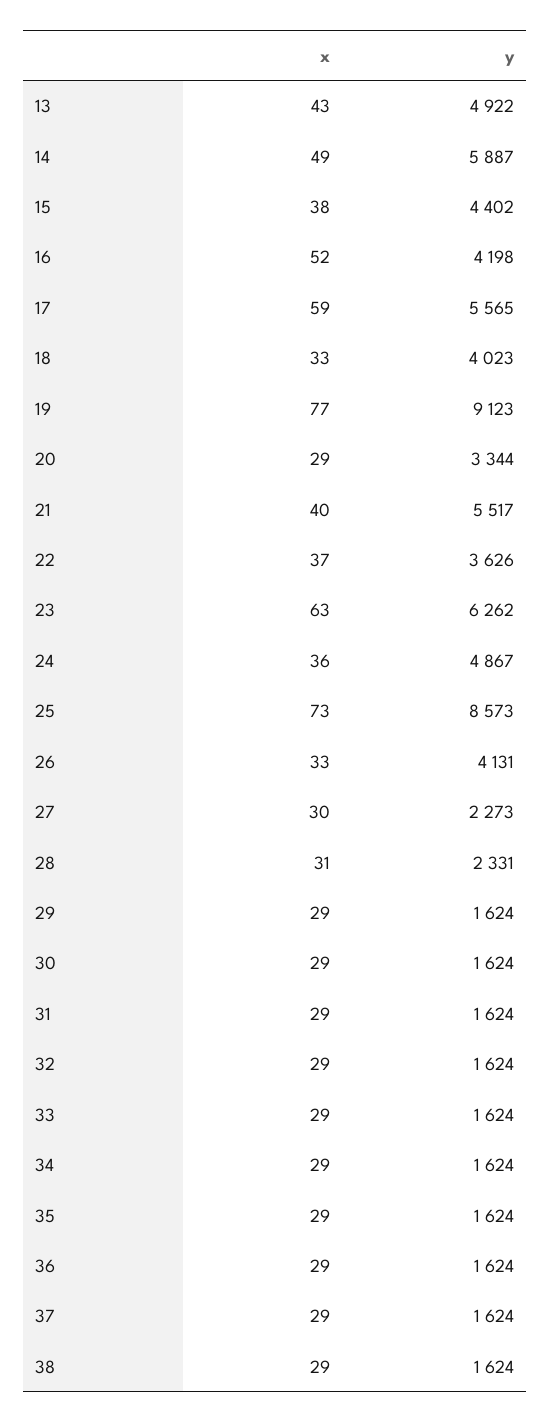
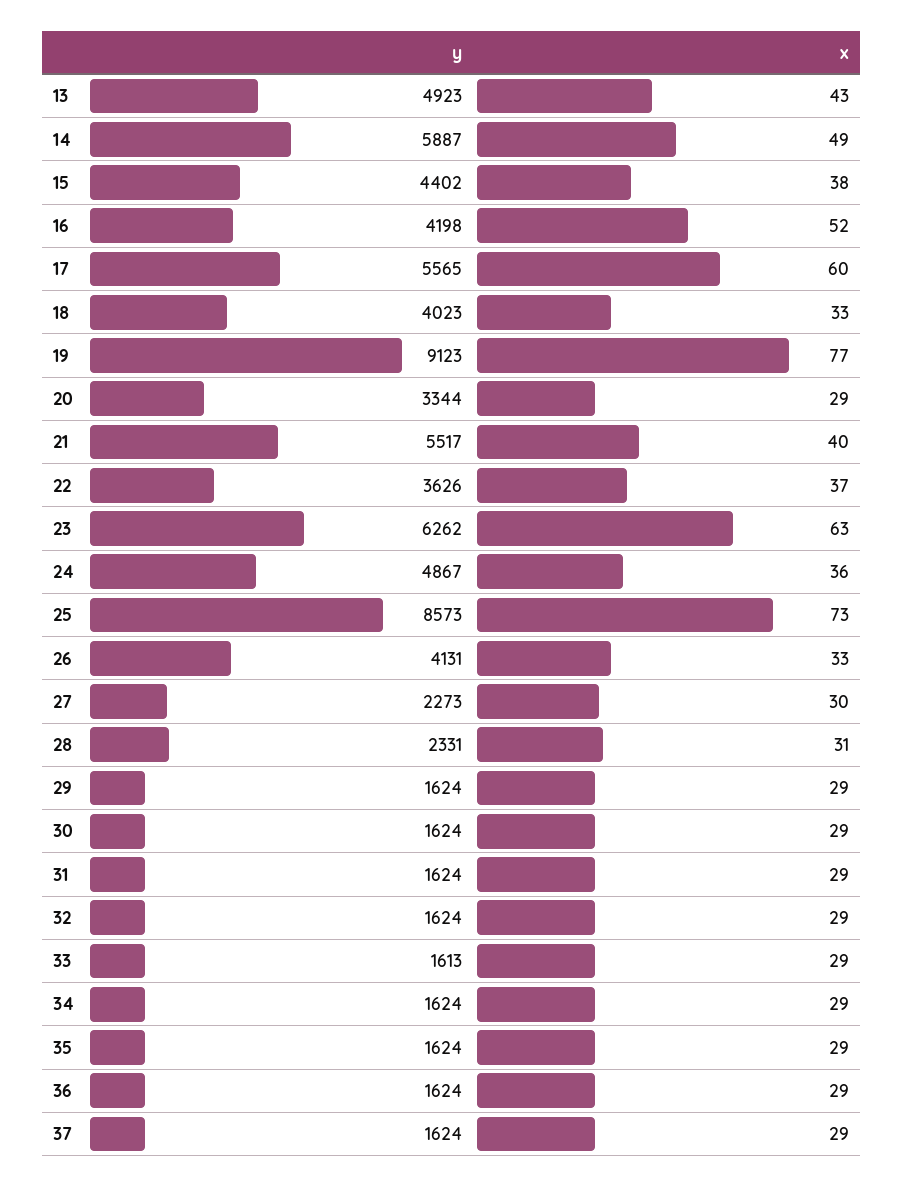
  {
    "x": {
      "13": 43,
      "14": 49,
      "15": 38,
      "16": 52,
-     "17": 59,
+     "17": 60,
      "18": 33,
      "19": 77,
      "20": 29,
      "21": 40,
      "22": 37,
      "23": 63,
      "24": 36,
      "25": 73,
      "26": 33,
      "27": 30,
      "28": 31,
      "29": 29,
      "30": 29,
      "31": 29,
      "32": 29,
      "33": 29,
      "34": 29,
      "35": 29,
      "36": 29,
-     "37": 29,
+     "37": 29
-     "38": 29
    },
    "y": {
-     "13": 4922,
+     "13": 4923,
      "14": 5887,
      "15": 4402,
      "16": 4198,
      "17": 5565,
      "18": 4023,
      "19": 9123,
      "20": 3344,
      "21": 5517,
      "22": 3626,
      "23": 6262,
      "24": 4867,
      "25": 8573,
      "26": 4131,
      "27": 2273,
      "28": 2331,
      "29": 1624,
      "30": 1624,
      "31": 1624,
      "32": 1624,
-     "33": 1624,
+     "33": 1613,
      "34": 1624,
      "35": 1624,
      "36": 1624,
-     "37": 1624,
+     "37": 1624
-     "38": 1624
    }
  }

